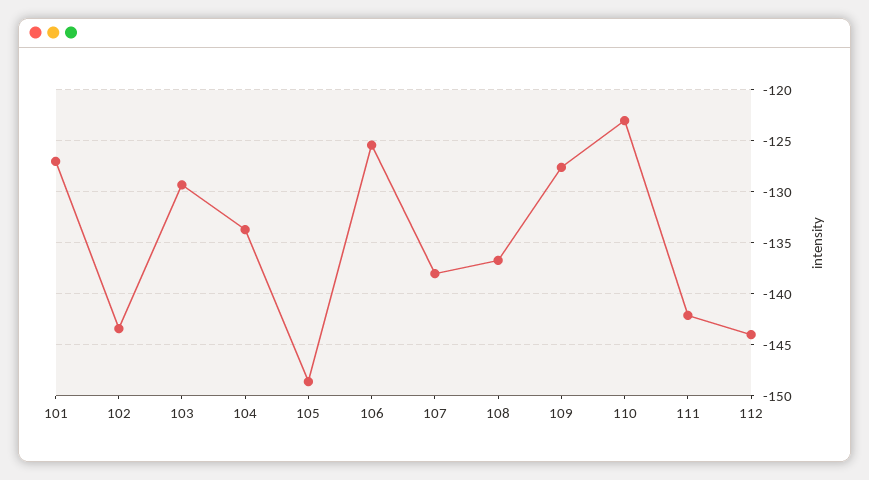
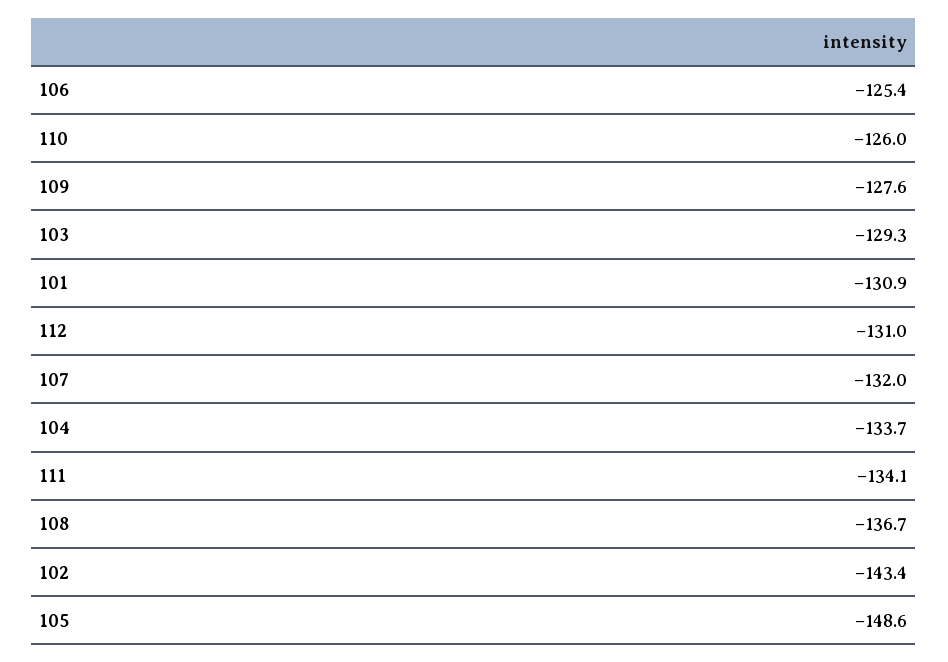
  {
-   "101": -127,
+   "101": -130.9,
    "102": -143.4,
    "103": -129.3,
    "104": -133.7,
    "105": -148.6,
    "106": -125.4,
-   "107": -138,
+   "107": -132,
    "108": -136.7,
    "109": -127.6,
-   "110": -123,
+   "110": -126,
-   "111": -142,
+   "111": -134.1,
-   "112": -144
+   "112": -131
  }

